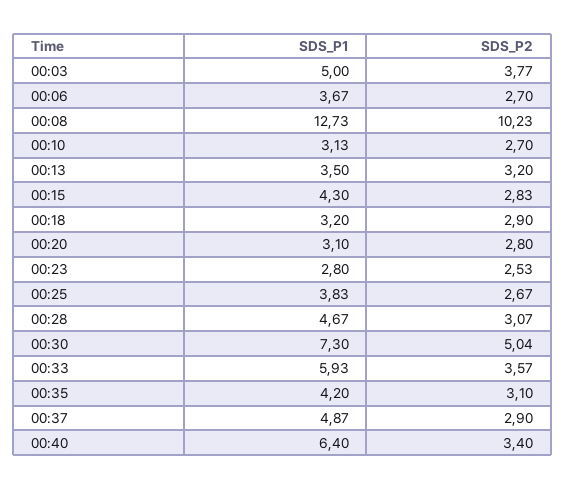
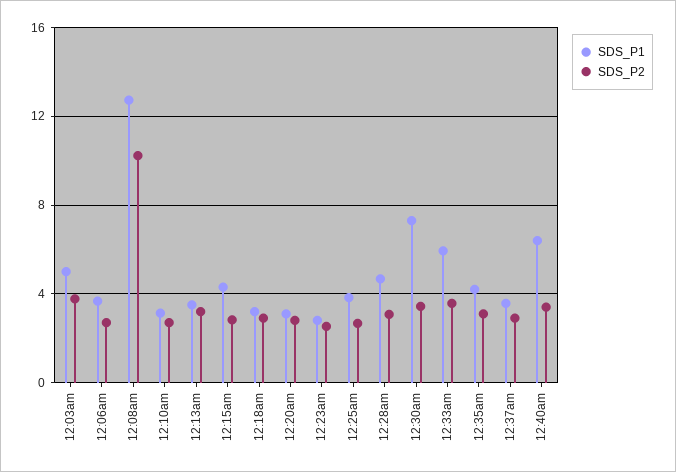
  {
    "SDS_P1": {
      "00:03": 5,
      "00:06": 3.67,
      "00:08": 12.73,
      "00:10": 3.13,
      "00:13": 3.5,
      "00:15": 4.3,
      "00:18": 3.2,
      "00:20": 3.1,
      "00:23": 2.8,
      "00:25": 3.83,
      "00:28": 4.67,
      "00:30": 7.3,
      "00:33": 5.93,
      "00:35": 4.2,
-     "00:37": 4.87,
+     "00:37": 3.5,
      "00:40": 6.4
    },
    "SDS_P2": {
      "00:03": 3.77,
      "00:06": 2.7,
      "00:08": 10.23,
      "00:10": 2.7,
      "00:13": 3.2,
      "00:15": 2.83,
      "00:18": 2.9,
      "00:20": 2.8,
      "00:23": 2.53,
      "00:25": 2.67,
      "00:28": 3.07,
-     "00:30": 5.04,
+     "00:30": 3.5,
      "00:33": 3.57,
      "00:35": 3.1,
      "00:37": 2.9,
      "00:40": 3.4
    }
  }

